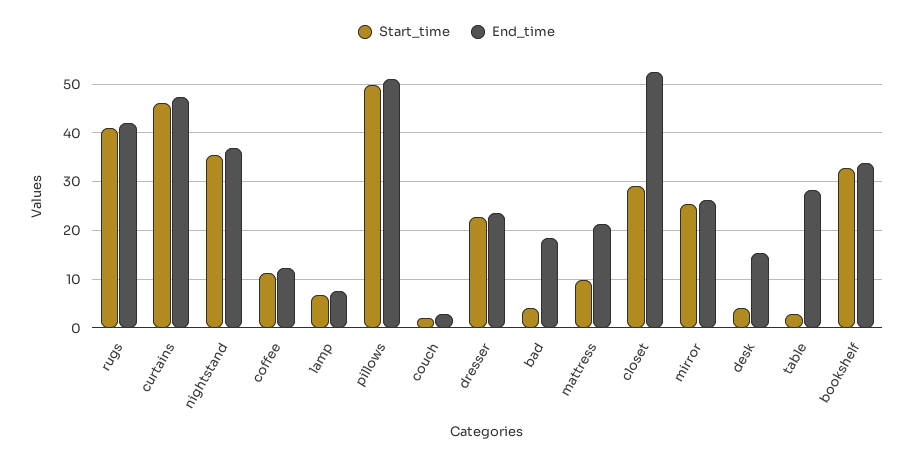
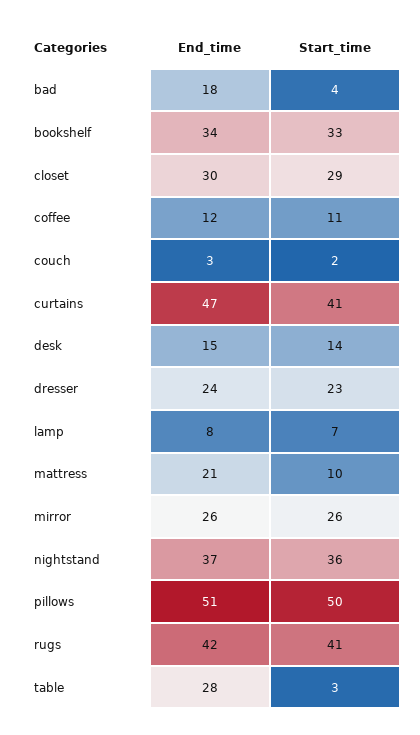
  {
    "Start_time": {
      "rugs": 41,
-     "curtains": 46,
+     "curtains": 41,
      "nightstand": 36,
      "coffee": 11,
      "lamp": 7,
      "pillows": 50,
      "couch": 2,
      "dresser": 23,
      "bad": 4,
      "mattress": 10,
      "closet": 29,
      "mirror": 26,
-     "desk": 4,
+     "desk": 14,
      "table": 3,
      "bookshelf": 33
    },
    "End_time": {
      "rugs": 42,
      "curtains": 47,
      "nightstand": 37,
      "coffee": 12,
      "lamp": 8,
      "pillows": 51,
      "couch": 3,
      "dresser": 24,
      "bad": 18,
      "mattress": 21,
-     "closet": 52,
+     "closet": 30,
      "mirror": 26,
      "desk": 15,
      "table": 28,
      "bookshelf": 34
    }
  }

